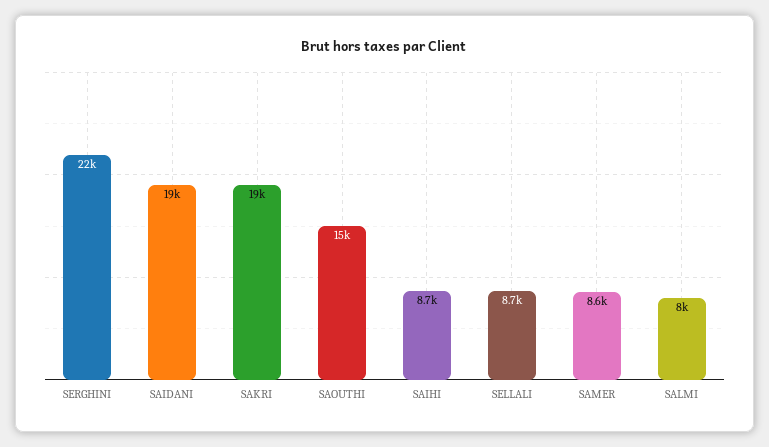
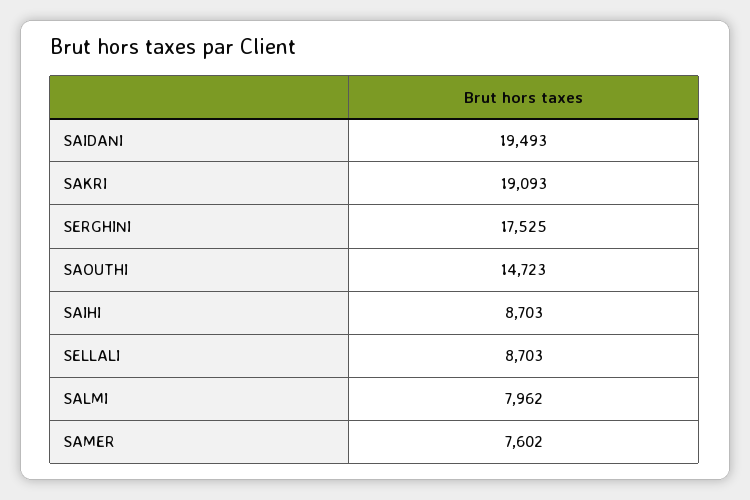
  {
-   "SERGHINI": 22000,
+   "SERGHINI": 17525,
    "SAIDANI": 19493,
    "SAKRI": 19093,
    "SAOUTHI": 14723,
    "SAIHI": 8703,
    "SELLALI": 8703,
-   "SAMER": 8600,
+   "SAMER": 7602,
    "SALMI": 7962
  }

